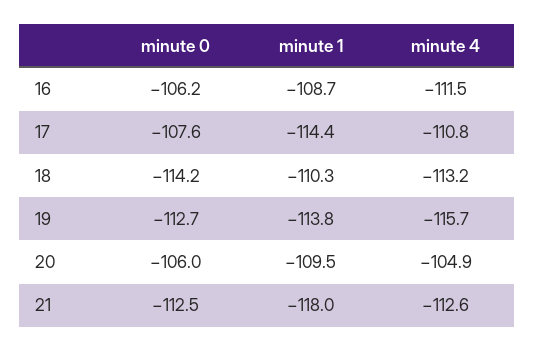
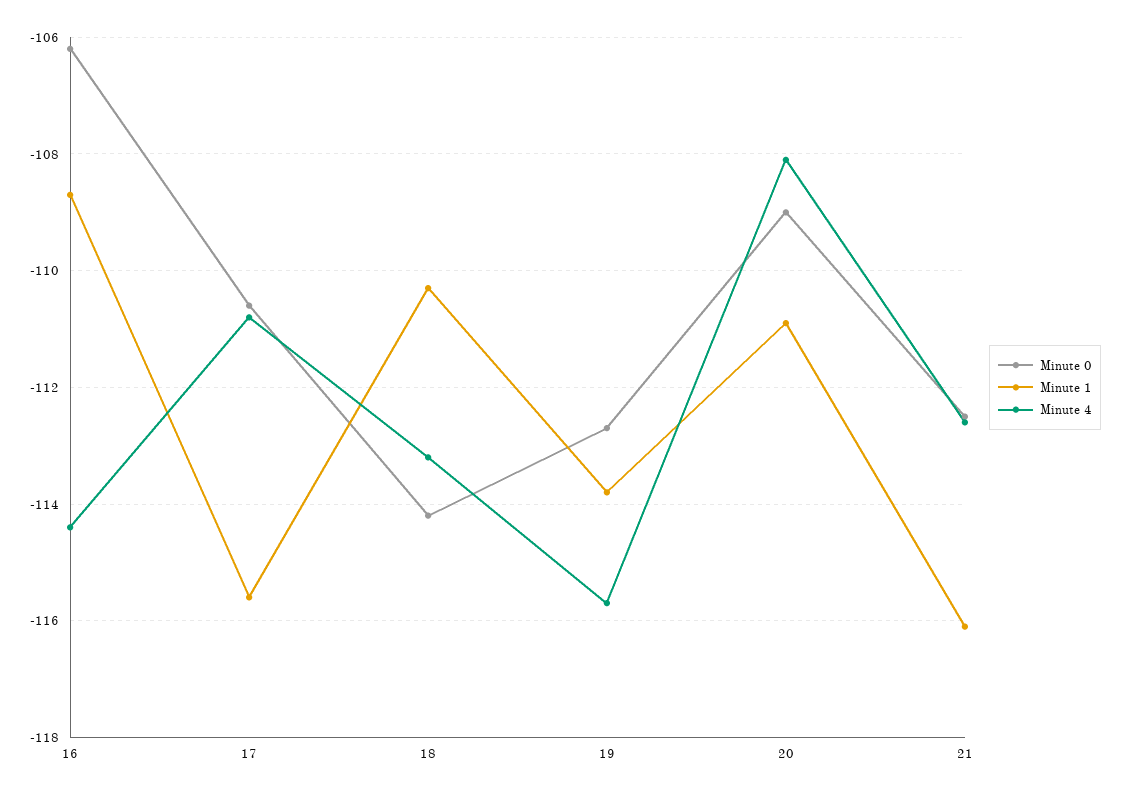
  {
    "minute 0": {
      "16": -106.2,
-     "17": -107.6,
+     "17": -110.5,
      "18": -114.2,
      "19": -112.7,
-     "20": -106,
+     "20": -109,
      "21": -112.5
    },
    "minute 1": {
      "16": -108.7,
-     "17": -114.4,
+     "17": -115.5,
      "18": -110.3,
      "19": -113.8,
-     "20": -109.5,
+     "20": -111,
-     "21": -118
+     "21": -116
    },
    "minute 4": {
-     "16": -111.5,
+     "16": -114.5,
      "17": -110.8,
      "18": -113.2,
      "19": -115.7,
-     "20": -104.9,
+     "20": -108,
      "21": -112.6
    }
  }

